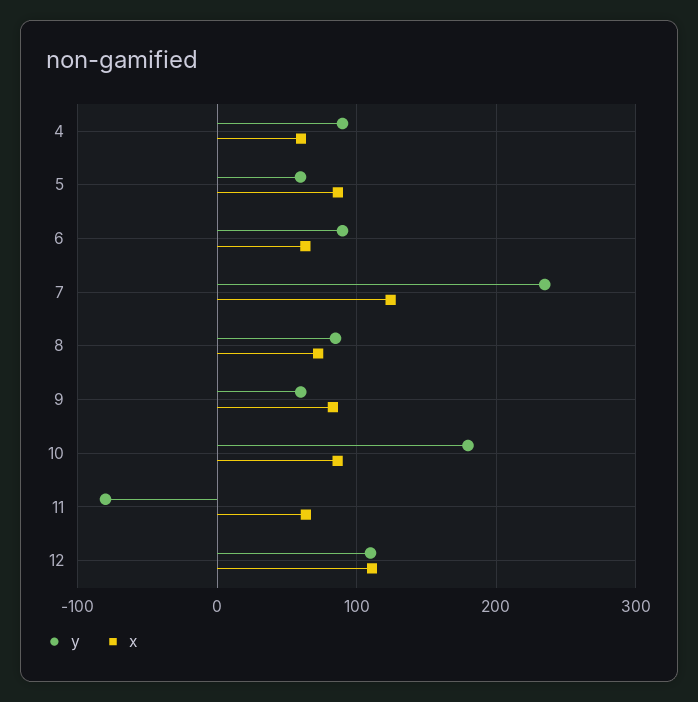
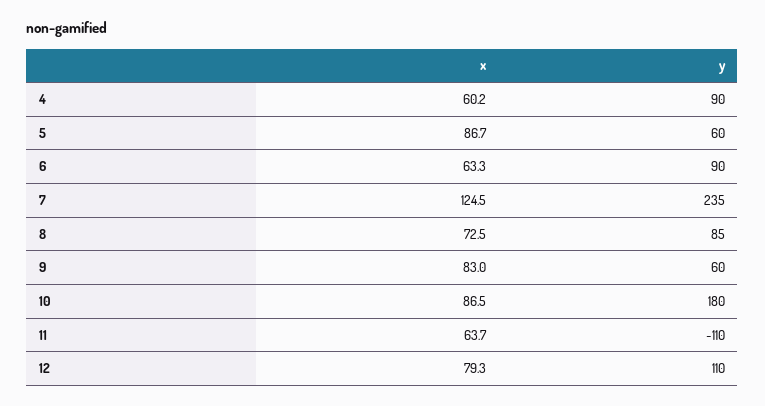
  {
    "y": {
      "4": 90,
      "5": 60,
      "6": 90,
      "7": 235,
      "8": 85,
      "9": 60,
      "10": 180,
-     "11": -80,
+     "11": -110,
      "12": 110
    },
    "x": {
      "4": 60.2,
      "5": 86.7,
      "6": 63.3,
      "7": 124.5,
      "8": 72.5,
      "9": 83,
      "10": 86.5,
      "11": 63.7,
-     "12": 110
+     "12": 79.3
    }
  }

